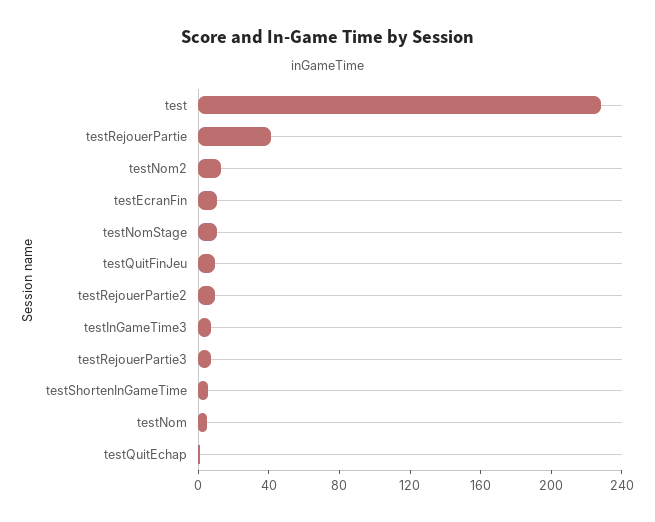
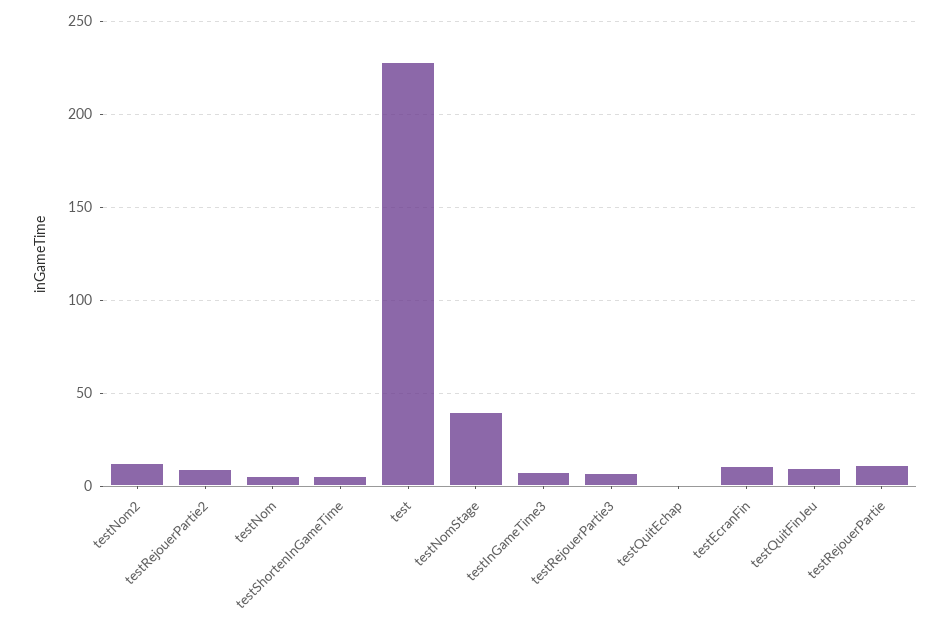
  {
    "test": 230,
-   "testRejouerPartie": 40,
+   "testRejouerPartie": 10,
    "testNom2": 15,
    "testEcranFin": 10,
-   "testNomStage": 10,
+   "testNomStage": 40,
    "testQuitFinJeu": 10,
    "testRejouerPartie2": 10,
    "testInGameTime3": 10,
    "testRejouerPartie3": 5,
    "testShortenInGameTime": 5,
    "testNom": 5,
    "testQuitEchap": 0
  }

